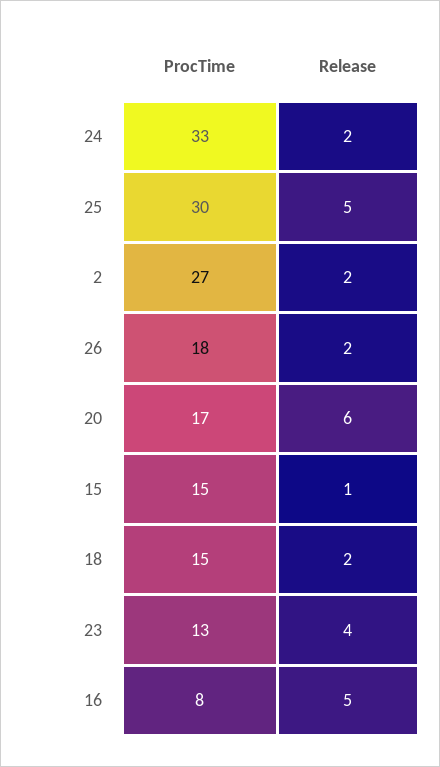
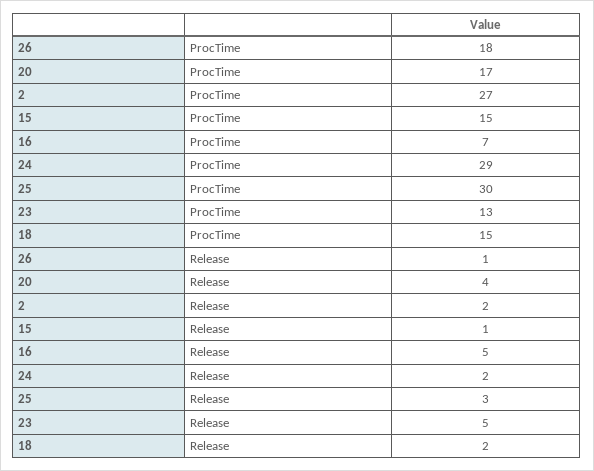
  {
    "ProcTime": {
-     "24": 33,
+     "24": 29,
      "25": 30,
      "2": 27,
      "26": 18,
      "20": 17,
      "15": 15,
      "18": 15,
      "23": 13,
-     "16": 8
+     "16": 7
    },
    "Release": {
      "24": 2,
-     "25": 5,
+     "25": 3,
      "2": 2,
-     "26": 2,
+     "26": 1,
-     "20": 6,
+     "20": 4,
      "15": 1,
      "18": 2,
-     "23": 4,
+     "23": 5,
      "16": 5
    }
  }

